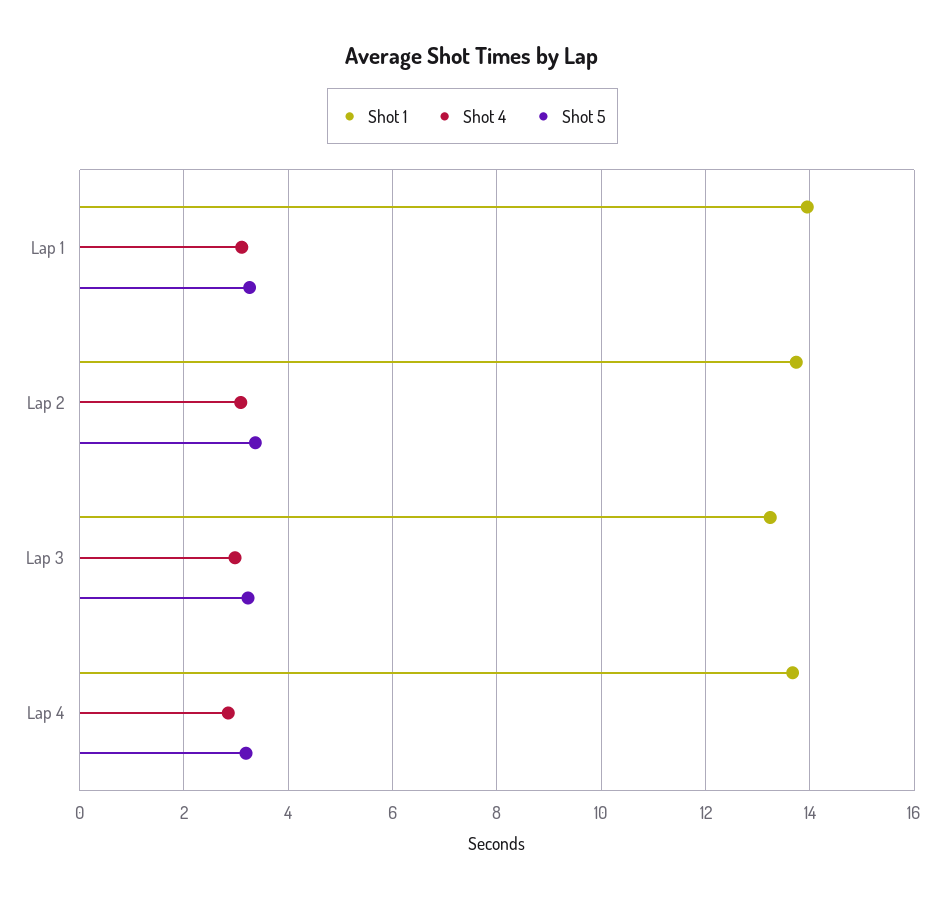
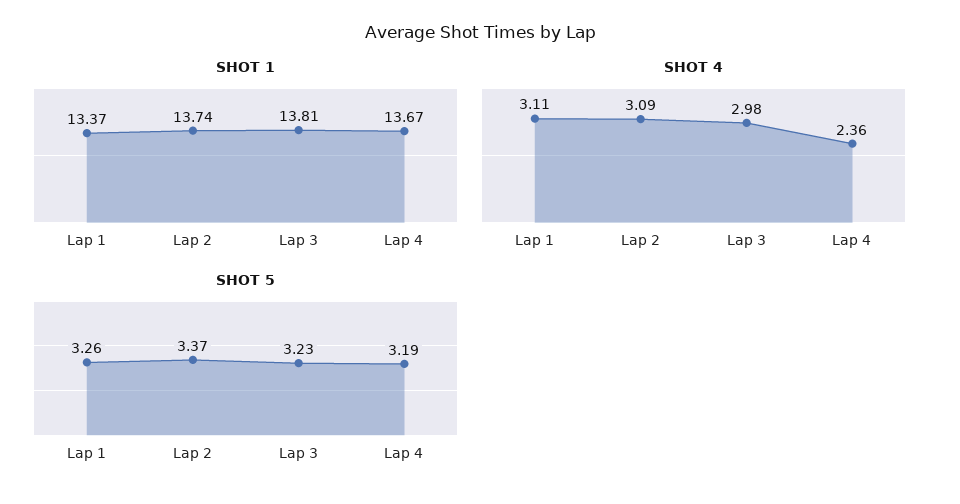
  {
    "Shot 1": {
-     "Lap 1": 14,
+     "Lap 1": 13.37,
      "Lap 2": 13.74,
-     "Lap 3": 13.2,
+     "Lap 3": 13.81,
      "Lap 4": 13.67
    },
    "Shot 4": {
      "Lap 1": 3.11,
      "Lap 2": 3.09,
      "Lap 3": 2.98,
-     "Lap 4": 2.8
+     "Lap 4": 2.36
    },
    "Shot 5": {
      "Lap 1": 3.26,
      "Lap 2": 3.37,
      "Lap 3": 3.23,
      "Lap 4": 3.19
    }
  }

